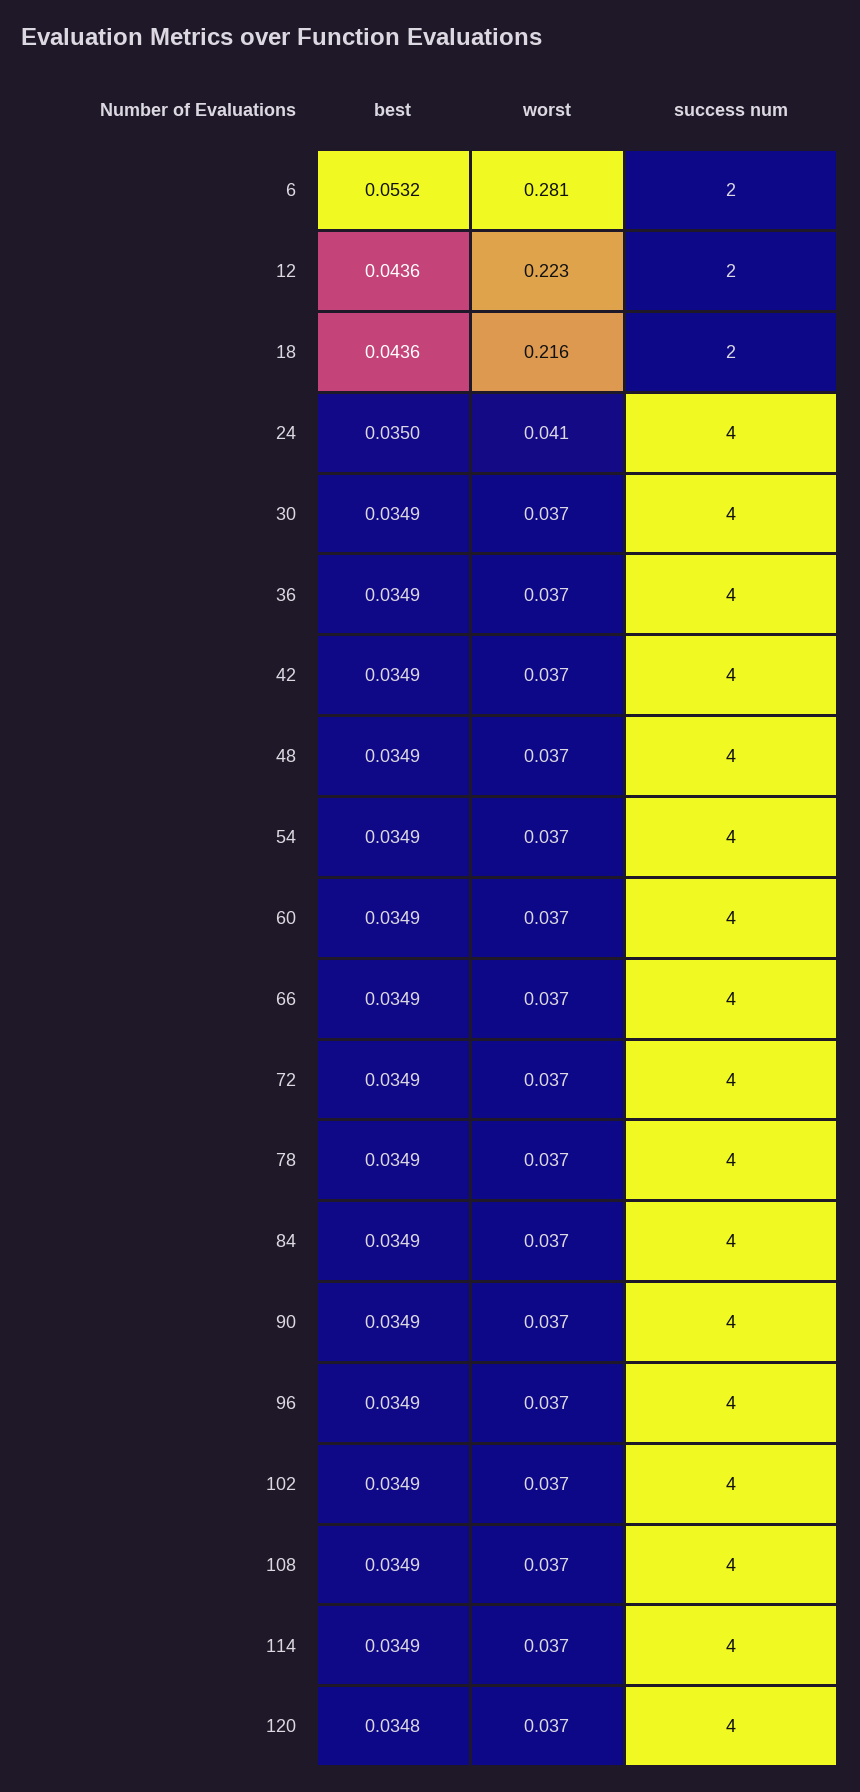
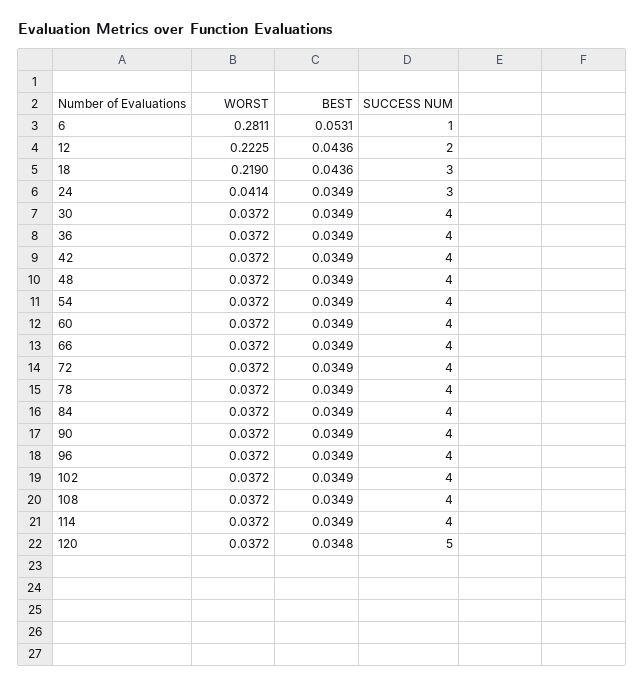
  {
    "best": {
-     "6": 0.0532,
+     "6": 0.0531,
      "12": 0.0436,
      "18": 0.0436,
-     "24": 0.035,
+     "24": 0.0349,
      "30": 0.0349,
      "36": 0.0349,
      "42": 0.0349,
      "48": 0.0349,
      "54": 0.0349,
      "60": 0.0349,
      "66": 0.0349,
      "72": 0.0349,
      "78": 0.0349,
      "84": 0.0349,
      "90": 0.0349,
      "96": 0.0349,
      "102": 0.0349,
      "108": 0.0349,
      "114": 0.0349,
      "120": 0.0348
    },
    "worst": {
      "6": 0.2811,
      "12": 0.2225,
-     "18": 0.216,
+     "18": 0.219,
      "24": 0.0414,
      "30": 0.0372,
      "36": 0.0372,
      "42": 0.0372,
      "48": 0.0372,
      "54": 0.0372,
      "60": 0.0372,
      "66": 0.0372,
      "72": 0.0372,
      "78": 0.0372,
      "84": 0.0372,
      "90": 0.0372,
      "96": 0.0372,
      "102": 0.0372,
      "108": 0.0372,
      "114": 0.0372,
      "120": 0.0372
    },
    "success num": {
-     "6": 2,
+     "6": 1,
      "12": 2,
-     "18": 2,
+     "18": 3,
-     "24": 4,
+     "24": 3,
      "30": 4,
      "36": 4,
      "42": 4,
      "48": 4,
      "54": 4,
      "60": 4,
      "66": 4,
      "72": 4,
      "78": 4,
      "84": 4,
      "90": 4,
      "96": 4,
      "102": 4,
      "108": 4,
      "114": 4,
-     "120": 4
+     "120": 5
    }
  }

